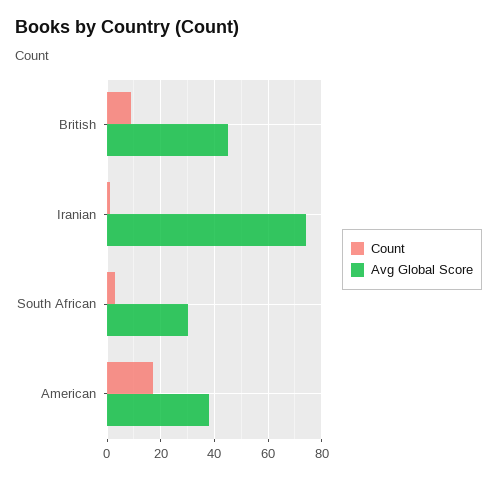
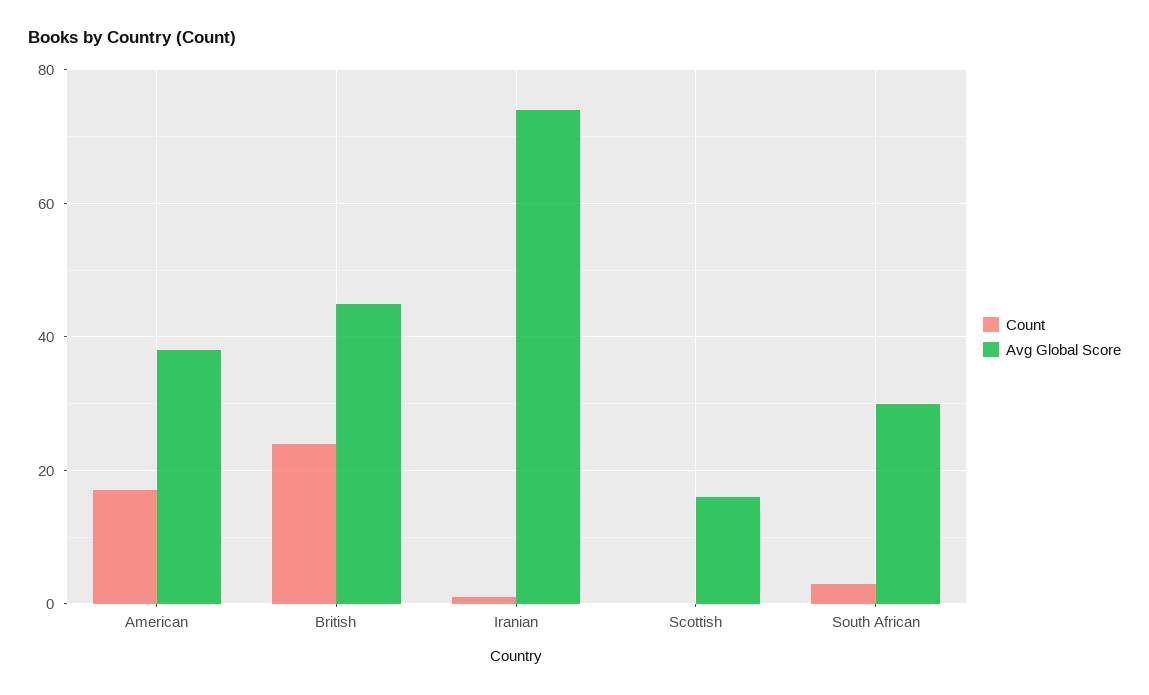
  {
    "Count": {
-     "British": 10,
+     "British": 25,
      "Iranian": 0,
      "South African": 5,
-     "American": 15
+     "American": 15,
+     "Scottish": 0
    },
    "Avg Global Score": {
      "British": 45,
      "Iranian": 75,
      "South African": 30,
-     "American": 40
+     "American": 40,
+     "Scottish": 15
    }
  }

